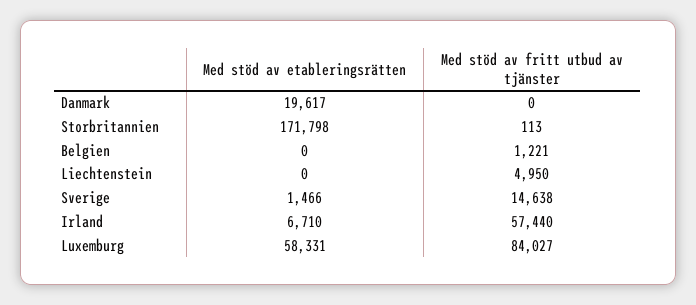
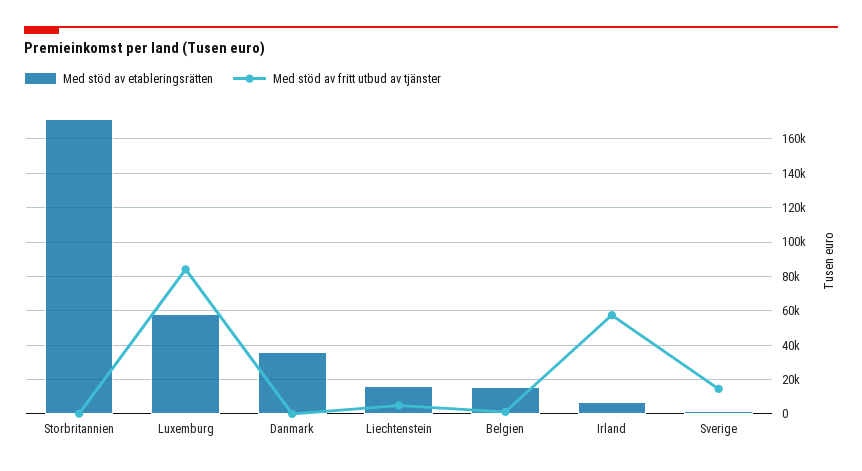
  {
    "Med stöd av etableringsrätten": {
-     "Danmark": 19617,
+     "Danmark": 35000,
      "Storbritannien": 171798,
-     "Belgien": 0,
+     "Belgien": 15000,
-     "Liechtenstein": 0,
+     "Liechtenstein": 15000,
      "Sverige": 1466,
      "Irland": 6710,
      "Luxemburg": 58331
    },
    "Med stöd av fritt utbud av tjänster": {
      "Danmark": 0,
      "Storbritannien": 113,
      "Belgien": 1221,
      "Liechtenstein": 4950,
      "Sverige": 14638,
      "Irland": 57440,
      "Luxemburg": 84027
    }
  }

